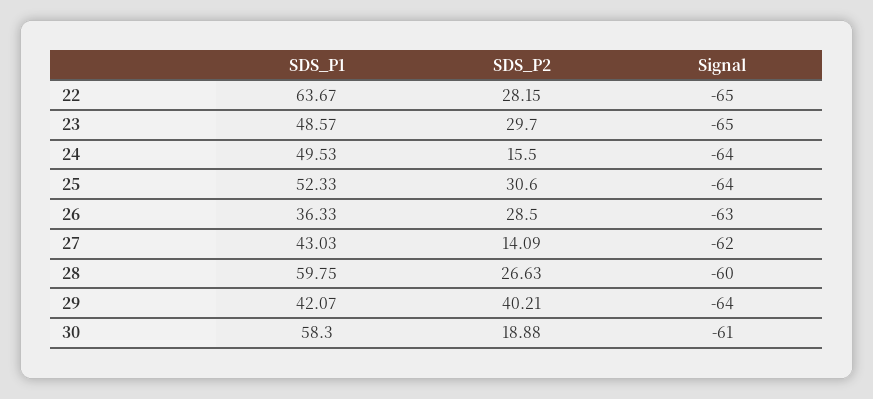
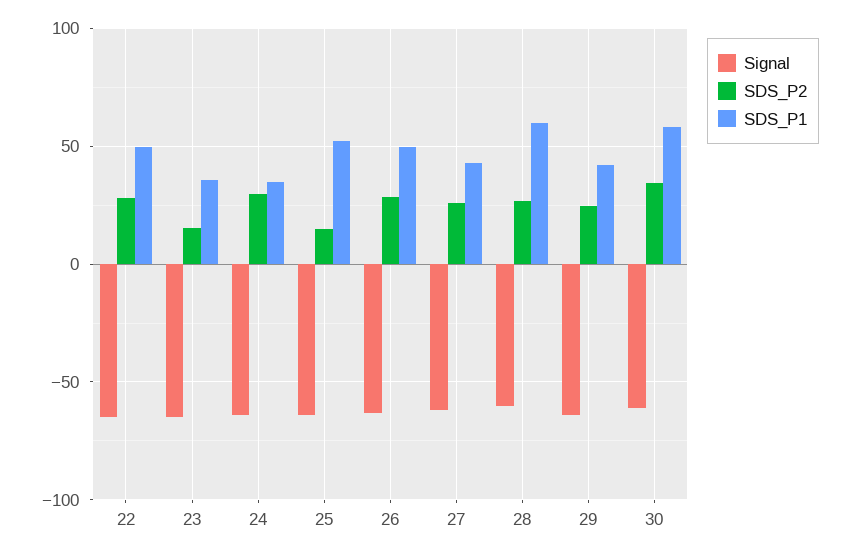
  {
    "SDS_P1": {
-     "22": 63.67,
+     "22": 50,
-     "23": 48.57,
+     "23": 35,
-     "24": 49.53,
+     "24": 35,
      "25": 52.33,
-     "26": 36.33,
+     "26": 50,
      "27": 43.03,
      "28": 59.75,
      "29": 42.07,
      "30": 58.3
    },
    "SDS_P2": {
      "22": 28.15,
-     "23": 29.7,
+     "23": 15,
-     "24": 15.5,
+     "24": 30,
-     "25": 30.6,
+     "25": 15,
      "26": 28.5,
-     "27": 14.09,
+     "27": 25,
      "28": 26.63,
-     "29": 40.21,
+     "29": 25,
-     "30": 18.88
+     "30": 35
    },
    "Signal": {
      "22": -65,
      "23": -65,
      "24": -64,
      "25": -64,
      "26": -63,
      "27": -62,
      "28": -60,
      "29": -64,
      "30": -61
    }
  }

